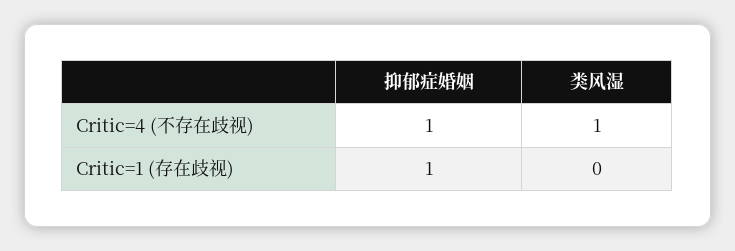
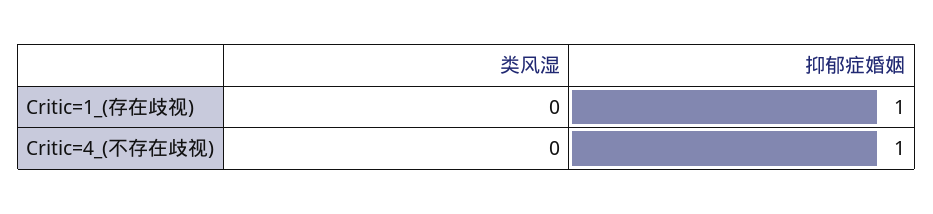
  {
    "抑郁症婚姻": {
      "Critic=4 (不存在歧视)": 1,
      "Critic=1 (存在歧视)": 1
    },
    "类风湿": {
-     "Critic=4 (不存在歧视)": 1,
+     "Critic=4 (不存在歧视)": 0,
      "Critic=1 (存在歧视)": 0
    }
  }

